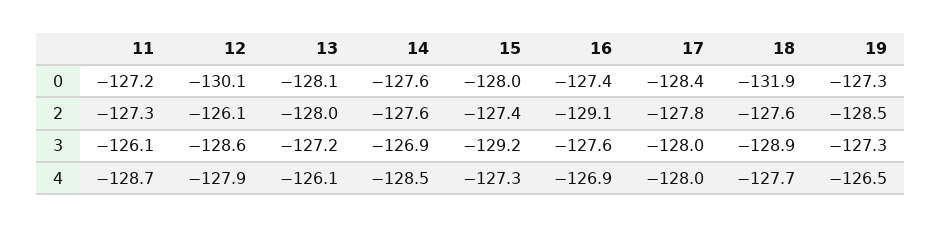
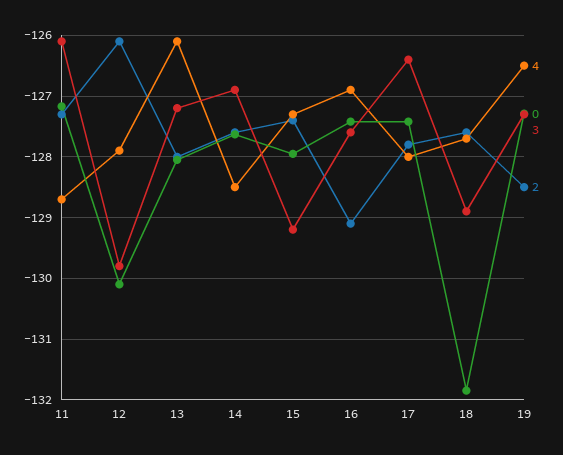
  {
    "0": {
      "11": -127.2,
      "12": -130.1,
      "13": -128.1,
      "14": -127.6,
      "15": -128,
      "16": -127.4,
-     "17": -128.4,
+     "17": -127.4,
      "18": -131.9,
      "19": -127.3
    },
    "2": {
      "11": -127.3,
      "12": -126.1,
      "13": -128,
      "14": -127.6,
      "15": -127.4,
      "16": -129.1,
      "17": -127.8,
      "18": -127.6,
      "19": -128.5
    },
    "3": {
      "11": -126.1,
-     "12": -128.6,
+     "12": -129.8,
      "13": -127.2,
      "14": -126.9,
      "15": -129.2,
      "16": -127.6,
-     "17": -128,
+     "17": -126.4,
      "18": -128.9,
      "19": -127.3
    },
    "4": {
      "11": -128.7,
      "12": -127.9,
      "13": -126.1,
      "14": -128.5,
      "15": -127.3,
      "16": -126.9,
      "17": -128,
      "18": -127.7,
      "19": -126.5
    }
  }

